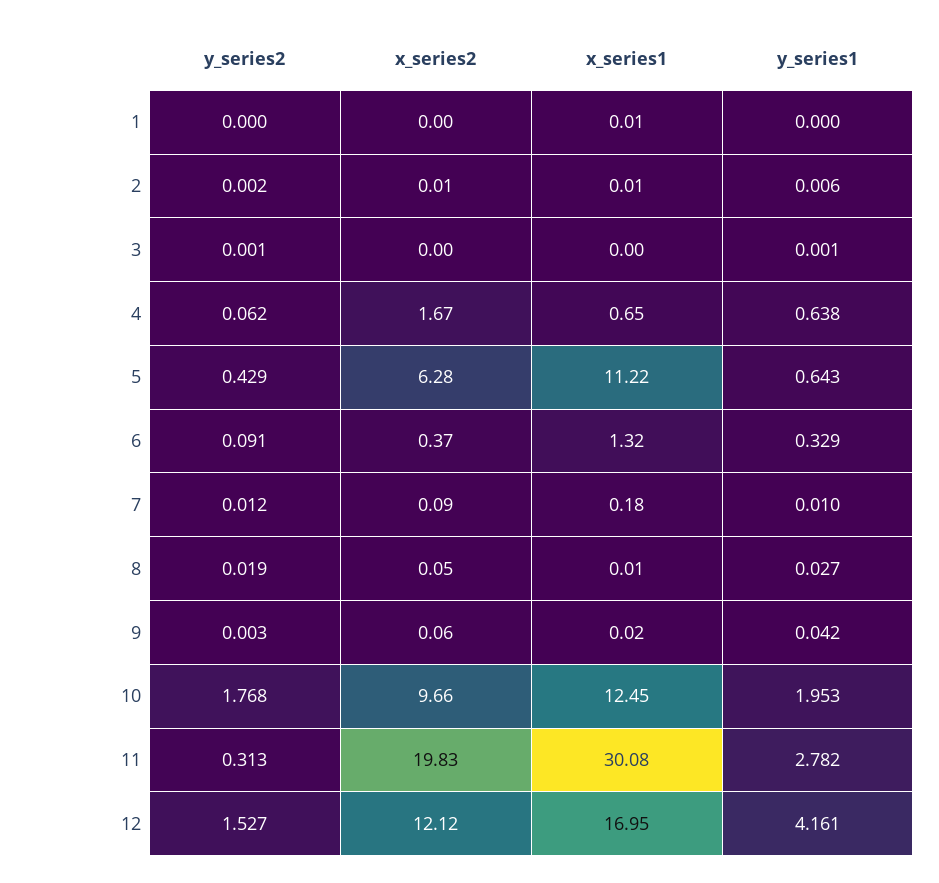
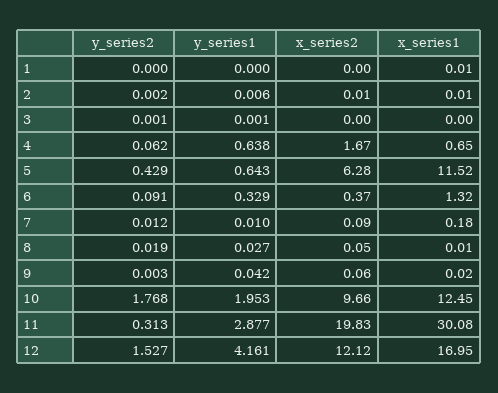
  {
    "y_series2": {
      "1": 0,
      "2": 0.002,
      "3": 0.001,
      "4": 0.062,
      "5": 0.429,
      "6": 0.091,
      "7": 0.012,
      "8": 0.019,
      "9": 0.003,
      "10": 1.768,
      "11": 0.313,
      "12": 1.527
    },
    "x_series2": {
      "1": 0,
      "2": 0.01,
      "3": 0,
      "4": 1.67,
      "5": 6.28,
      "6": 0.37,
      "7": 0.09,
      "8": 0.05,
      "9": 0.06,
      "10": 9.66,
      "11": 19.83,
      "12": 12.12
    },
    "x_series1": {
      "1": 0.01,
      "2": 0.01,
      "3": 0,
      "4": 0.65,
-     "5": 11.22,
+     "5": 11.52,
      "6": 1.32,
      "7": 0.18,
      "8": 0.01,
      "9": 0.02,
      "10": 12.45,
      "11": 30.08,
      "12": 16.95
    },
    "y_series1": {
      "1": 0,
      "2": 0.006,
      "3": 0.001,
      "4": 0.638,
      "5": 0.643,
      "6": 0.329,
      "7": 0.01,
      "8": 0.027,
      "9": 0.042,
      "10": 1.953,
-     "11": 2.782,
+     "11": 2.877,
      "12": 4.161
    }
  }

